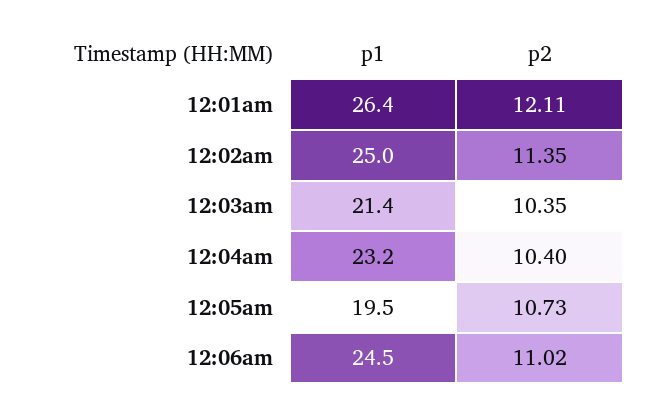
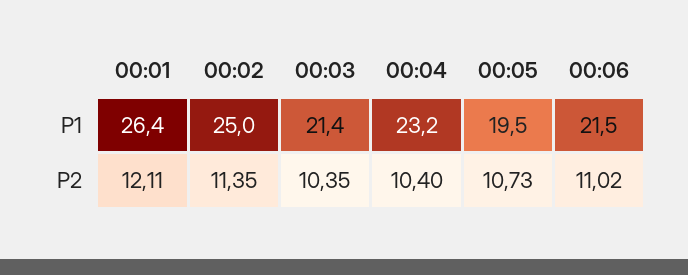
  {
    "p1": {
      "12:01am": 26.4,
      "12:02am": 25,
      "12:03am": 21.4,
      "12:04am": 23.2,
      "12:05am": 19.5,
-     "12:06am": 24.5
+     "12:06am": 21.5
    },
    "p2": {
      "12:01am": 12.11,
      "12:02am": 11.35,
      "12:03am": 10.35,
      "12:04am": 10.4,
      "12:05am": 10.73,
      "12:06am": 11.02
    }
  }

